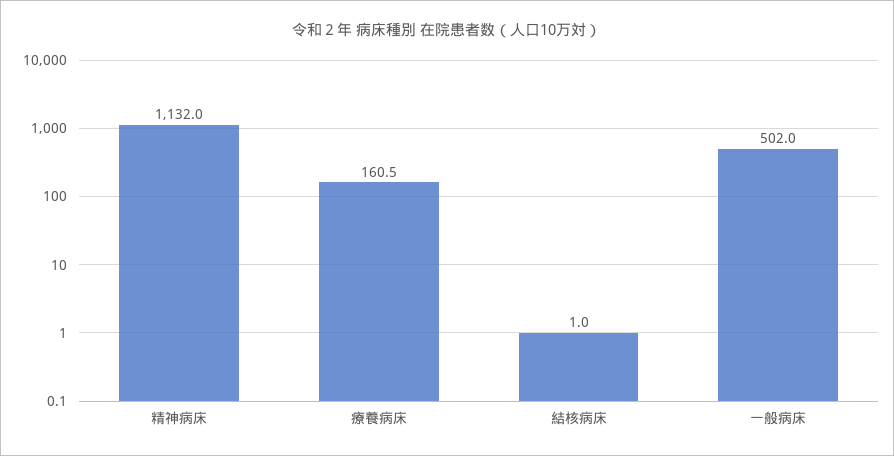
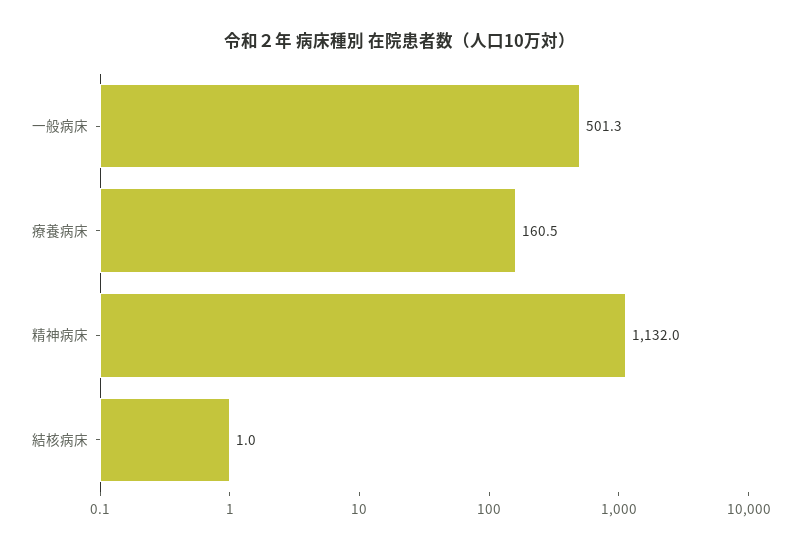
  {
    "精神病床": 1132,
    "療養病床": 160.5,
    "結核病床": 1,
-   "一般病床": 502
+   "一般病床": 501.3
  }

